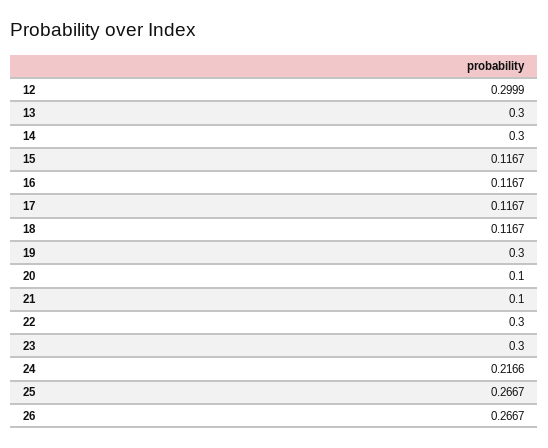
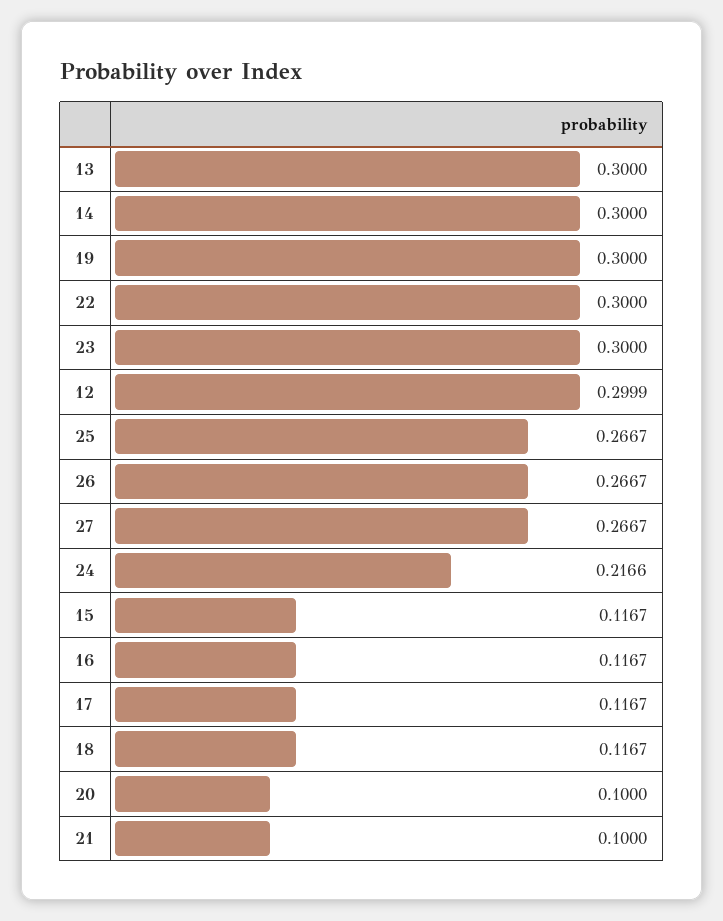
  {
    "12": 0.2999,
    "13": 0.3,
    "14": 0.3,
    "15": 0.1167,
    "16": 0.1167,
    "17": 0.1167,
    "18": 0.1167,
    "19": 0.3,
    "20": 0.1,
    "21": 0.1,
    "22": 0.3,
    "23": 0.3,
    "24": 0.2166,
    "25": 0.2667,
-   "26": 0.2667
+   "26": 0.2667,
+   "27": 0.2667
  }

